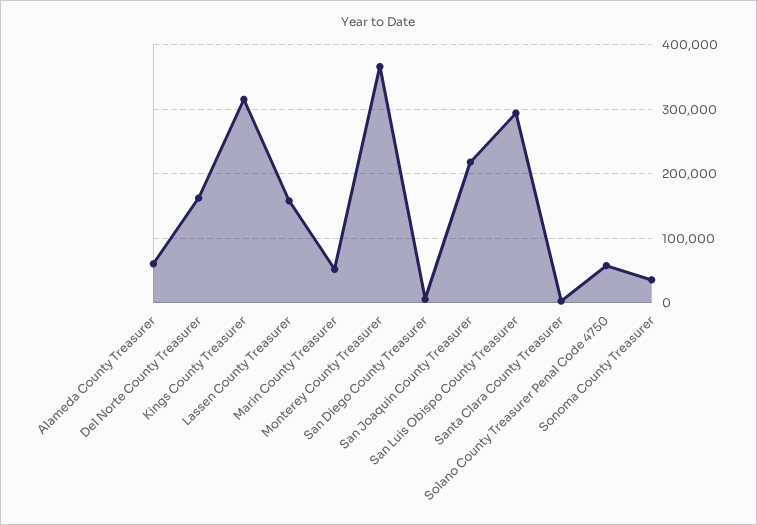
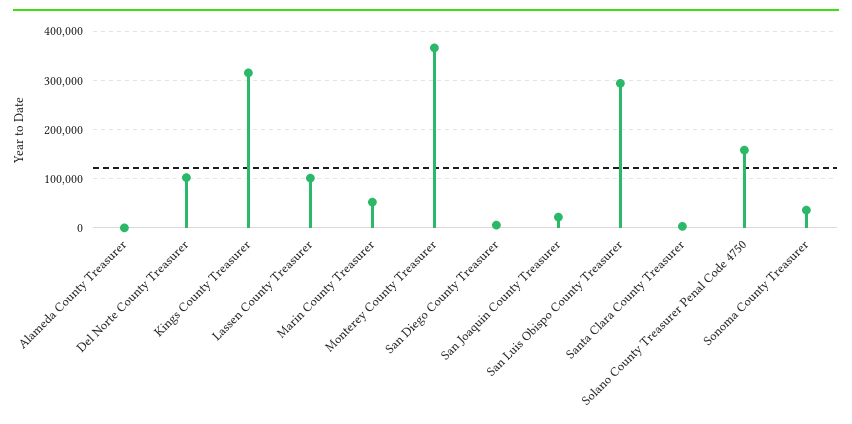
  {
-   "Alameda County Treasurer": 60000,
+   "Alameda County Treasurer": 0,
-   "Del Norte County Treasurer": 160000,
+   "Del Norte County Treasurer": 100000,
    "Kings County Treasurer": 320000,
-   "Lassen County Treasurer": 160000,
+   "Lassen County Treasurer": 100000,
    "Marin County Treasurer": 50000,
    "Monterey County Treasurer": 370000,
    "San Diego County Treasurer": 10000,
-   "San Joaquin County Treasurer": 220000,
+   "San Joaquin County Treasurer": 20000,
    "San Luis Obispo County Treasurer": 290000,
    "Santa Clara County Treasurer": 0,
-   "Solano County Treasurer Penal Code 4750": 60000,
+   "Solano County Treasurer Penal Code 4750": 160000,
    "Sonoma County Treasurer": 40000
  }

